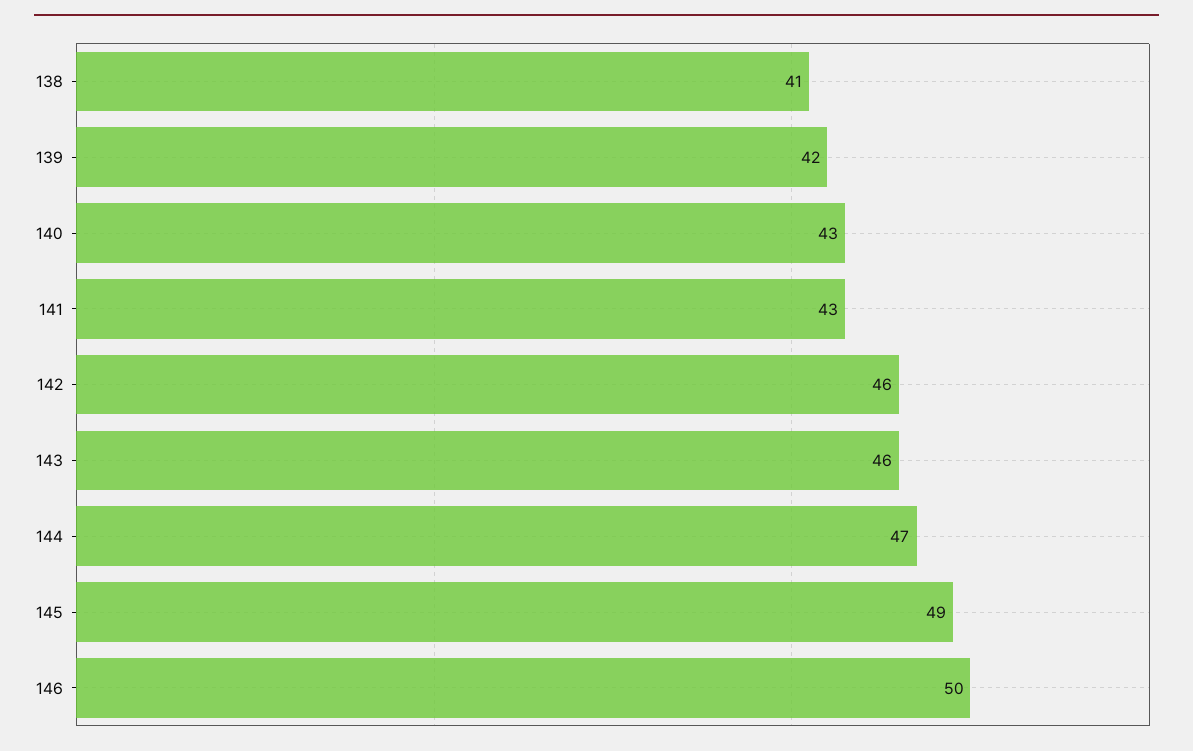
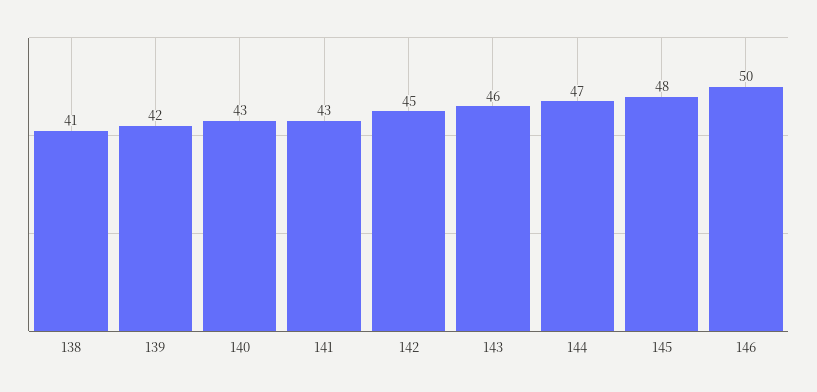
  {
    "138": 41,
    "139": 42,
    "140": 43,
    "141": 43,
-   "142": 46,
+   "142": 45,
    "143": 46,
    "144": 47,
-   "145": 49,
+   "145": 48,
    "146": 50
  }

